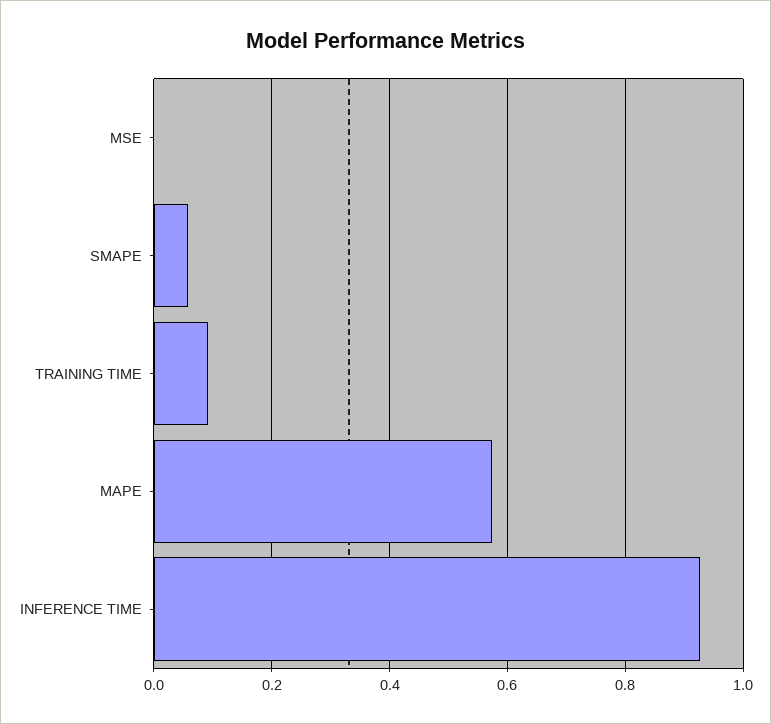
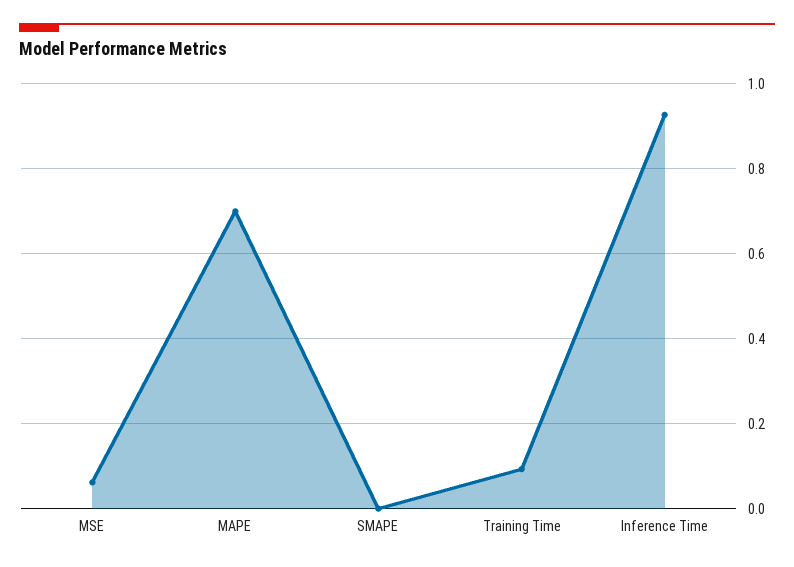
  {
-   "MSE": 0,
+   "MSE": 0.06,
-   "SMAPE": 0.06,
+   "SMAPE": 0,
    "TRAINING TIME": 0.1,
-   "MAPE": 0.58,
+   "MAPE": 0.7,
    "INFERENCE TIME": 0.92
  }

